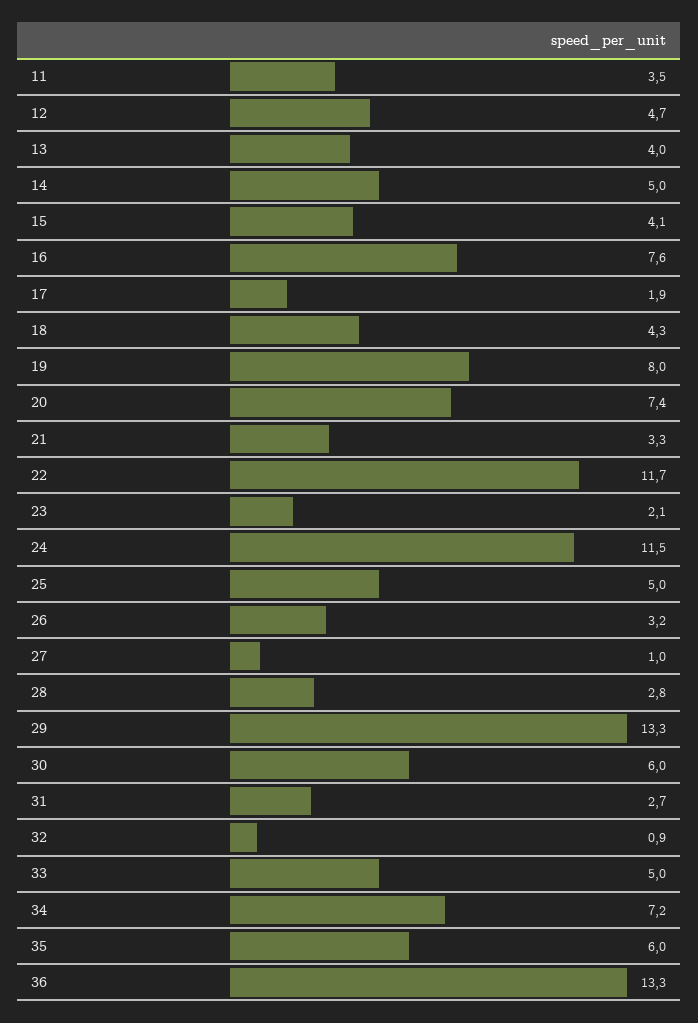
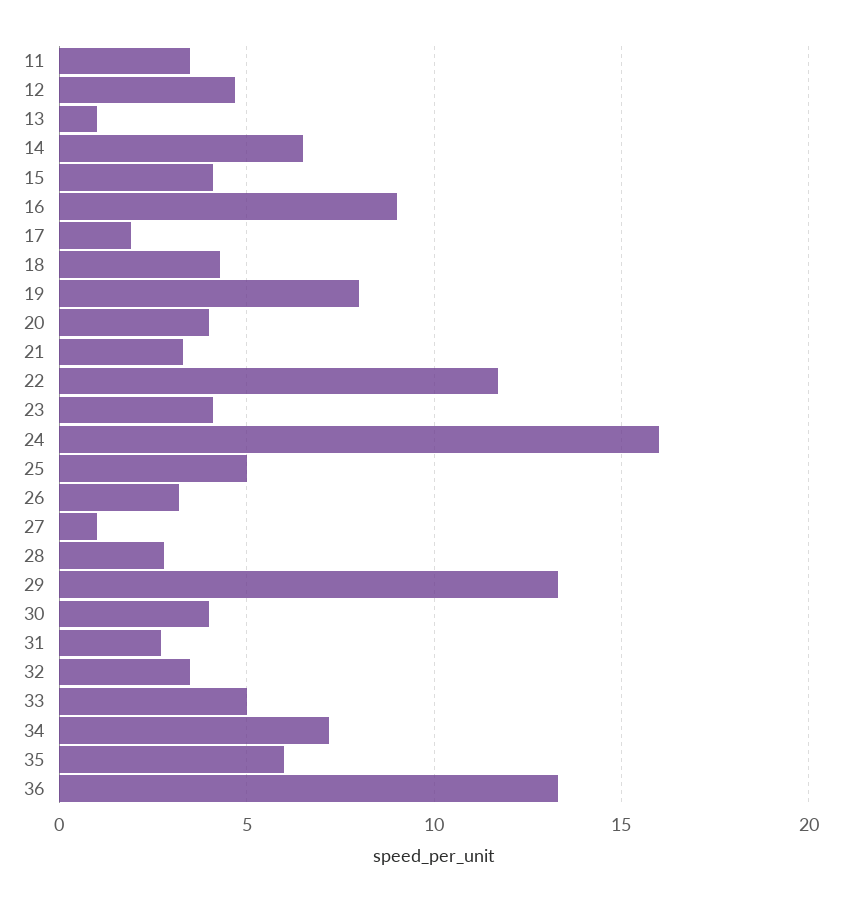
  {
    "11": 3.5,
    "12": 4.7,
-   "13": 4,
+   "13": 1,
-   "14": 5,
+   "14": 6.5,
    "15": 4.1,
-   "16": 7.6,
+   "16": 9,
    "17": 1.9,
    "18": 4.3,
    "19": 8,
-   "20": 7.4,
+   "20": 4,
    "21": 3.3,
    "22": 11.7,
-   "23": 2.1,
+   "23": 4,
-   "24": 11.5,
+   "24": 16,
    "25": 5,
    "26": 3.2,
    "27": 1,
    "28": 2.8,
    "29": 13.3,
-   "30": 6,
+   "30": 4,
    "31": 2.7,
-   "32": 0.9,
+   "32": 3.5,
    "33": 5,
    "34": 7.2,
    "35": 6,
    "36": 13.3
  }

